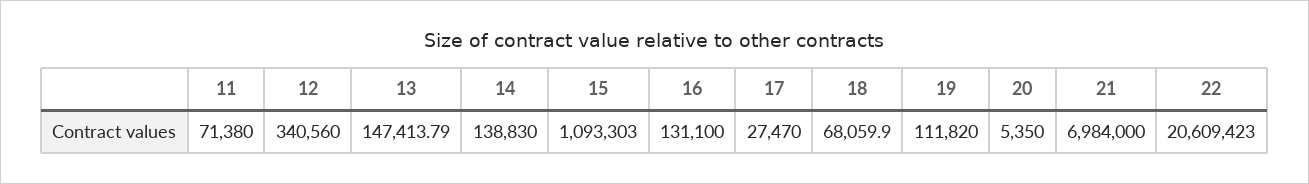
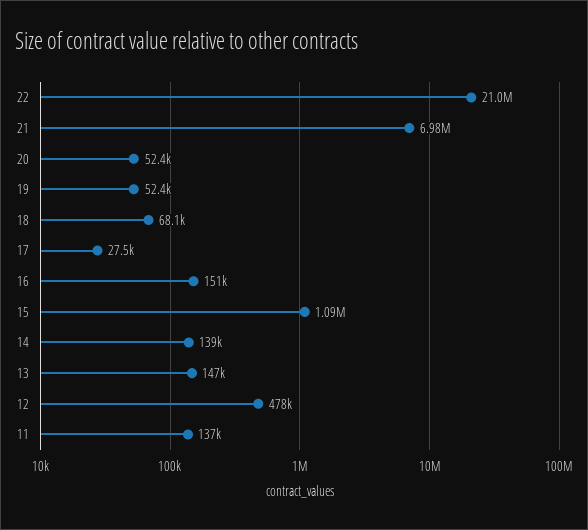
  {
-   "11": 71380,
+   "11": 137000,
-   "12": 340560,
+   "12": 478000,
    "13": 147413.79,
    "14": 138830,
    "15": 1093303,
-   "16": 131100,
+   "16": 151000,
    "17": 27470,
    "18": 68059.9,
-   "19": 111820,
+   "19": 52400,
-   "20": 5350,
+   "20": 52400,
    "21": 6984000,
-   "22": 20609423
+   "22": 21000000
  }

